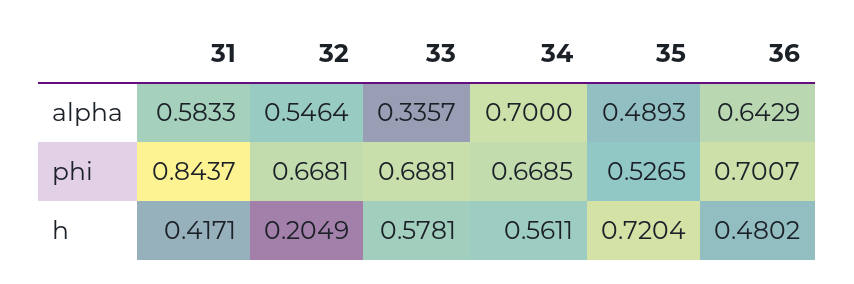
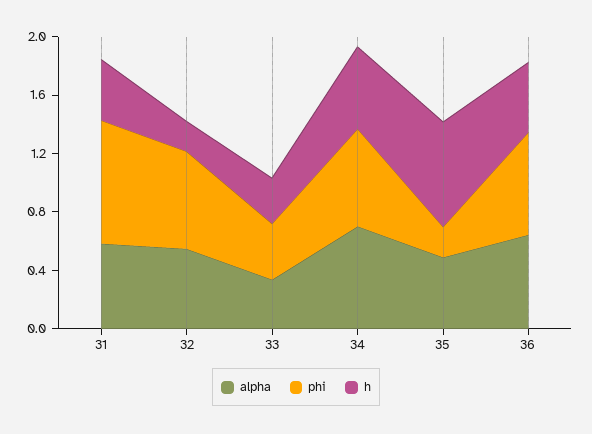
  {
    "alpha": {
      "31": 0.5833,
      "32": 0.5464,
      "33": 0.3357,
      "34": 0.7,
      "35": 0.4893,
      "36": 0.6429
    },
    "phi": {
      "31": 0.8437,
      "32": 0.6681,
-     "33": 0.6881,
+     "33": 0.4,
      "34": 0.6685,
-     "35": 0.5265,
+     "35": 0.2,
      "36": 0.7007
    },
    "h": {
      "31": 0.4171,
      "32": 0.2049,
-     "33": 0.5781,
+     "33": 0.3,
      "34": 0.5611,
      "35": 0.7204,
      "36": 0.4802
    }
  }

